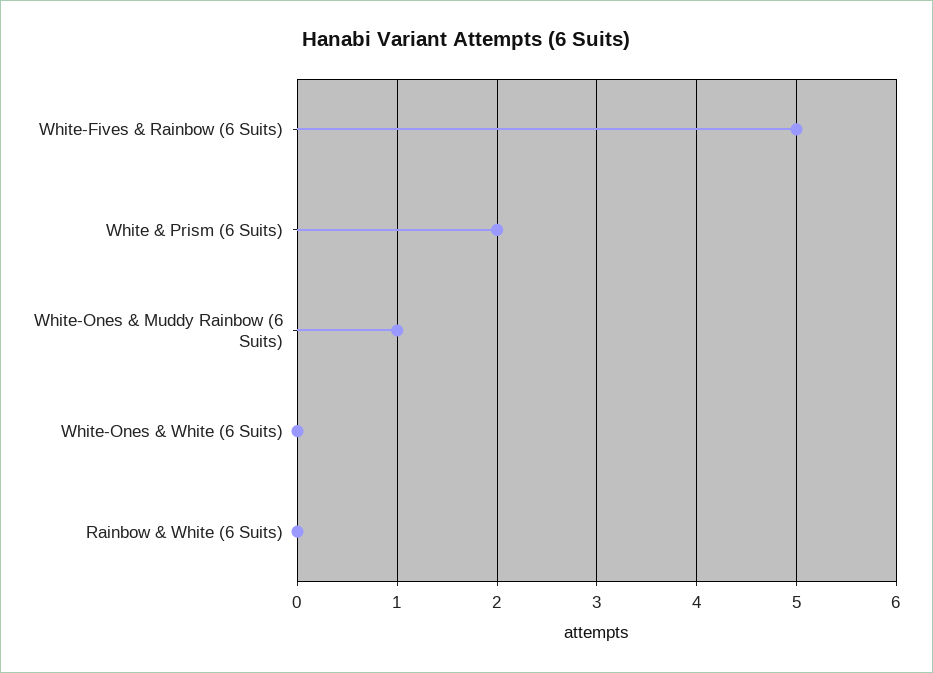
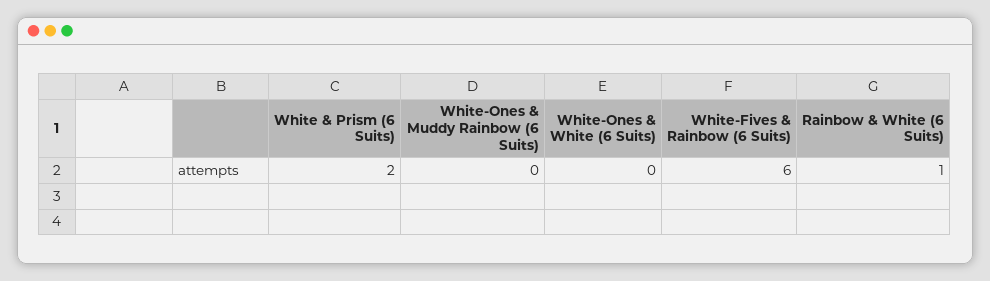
  {
-   "White-Fives & Rainbow (6 Suits)": 5,
+   "White-Fives & Rainbow (6 Suits)": 6,
    "White & Prism (6 Suits)": 2,
-   "White-Ones & Muddy Rainbow (6 Suits)": 1,
+   "White-Ones & Muddy Rainbow (6 Suits)": 0,
    "White-Ones & White (6 Suits)": 0,
-   "Rainbow & White (6 Suits)": 0
+   "Rainbow & White (6 Suits)": 1
  }

